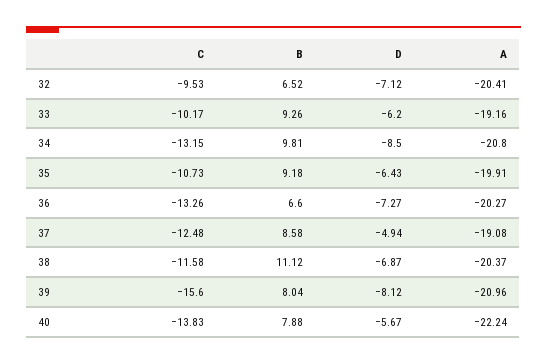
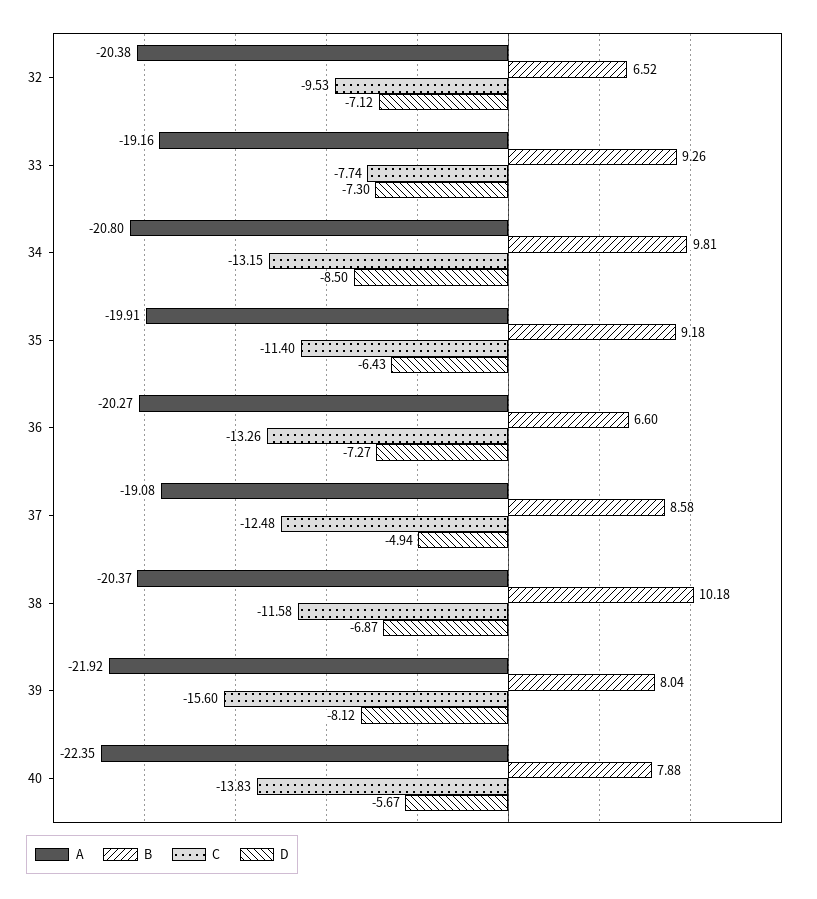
  {
    "C": {
      "32": -9.53,
-     "33": -10.17,
+     "33": -7.74,
      "34": -13.15,
-     "35": -10.73,
+     "35": -11.4,
      "36": -13.26,
      "37": -12.48,
      "38": -11.58,
      "39": -15.6,
      "40": -13.83
    },
    "B": {
      "32": 6.52,
      "33": 9.26,
      "34": 9.81,
      "35": 9.18,
      "36": 6.6,
      "37": 8.58,
-     "38": 11.12,
+     "38": 10.18,
      "39": 8.04,
      "40": 7.88
    },
    "D": {
      "32": -7.12,
-     "33": -6.2,
+     "33": -7.3,
      "34": -8.5,
      "35": -6.43,
      "36": -7.27,
      "37": -4.94,
      "38": -6.87,
      "39": -8.12,
      "40": -5.67
    },
    "A": {
-     "32": -20.41,
+     "32": -20.38,
      "33": -19.16,
      "34": -20.8,
      "35": -19.91,
      "36": -20.27,
      "37": -19.08,
      "38": -20.37,
-     "39": -20.96,
+     "39": -21.92,
-     "40": -22.24
+     "40": -22.35
    }
  }

